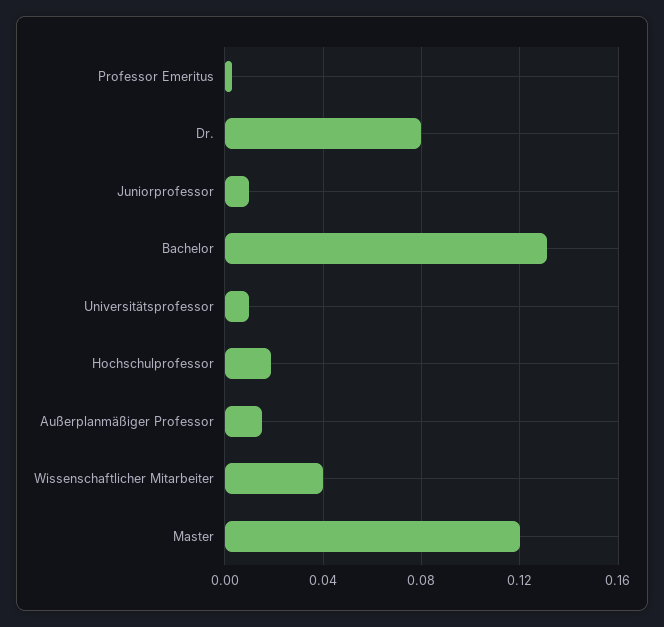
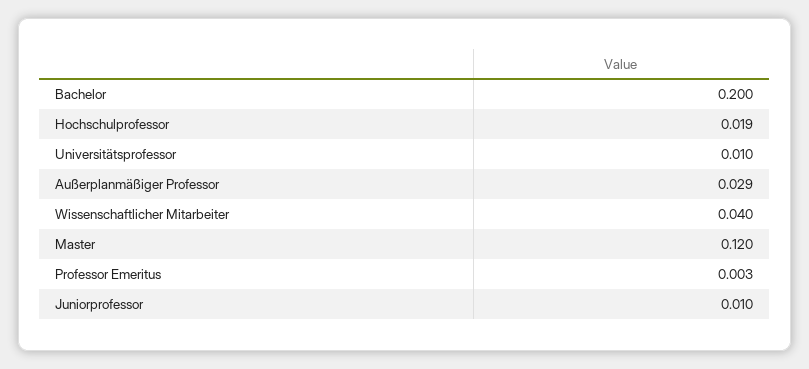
  {
    "Professor Emeritus": 0.003,
-   "Dr.": 0.08,
    "Juniorprofessor": 0.01,
-   "Bachelor": 0.13,
+   "Bachelor": 0.2,
    "Universitätsprofessor": 0.01,
    "Hochschulprofessor": 0.019,
-   "Außerplanmäßiger Professor": 0.015,
+   "Außerplanmäßiger Professor": 0.029,
    "Wissenschaftlicher Mitarbeiter": 0.04,
    "Master": 0.12
  }

